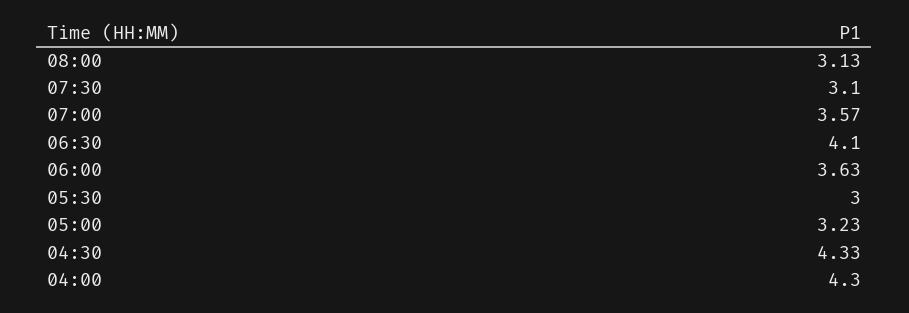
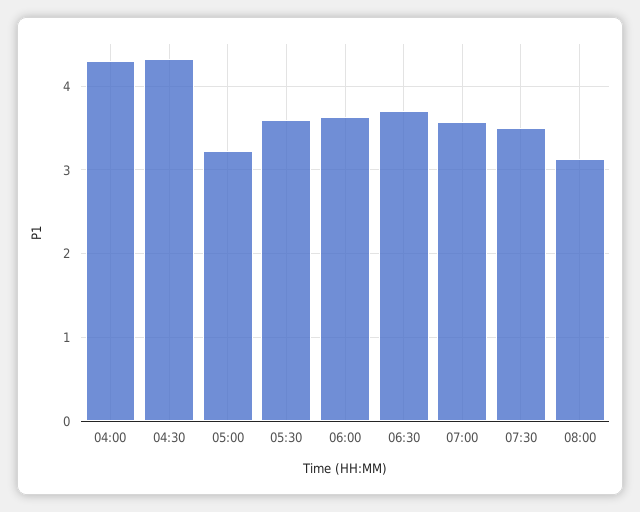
  {
    "08:00": 3.13,
-   "07:30": 3.1,
+   "07:30": 3.5,
    "07:00": 3.57,
-   "06:30": 4.1,
+   "06:30": 3.7,
    "06:00": 3.63,
-   "05:30": 3,
+   "05:30": 3.6,
    "05:00": 3.23,
    "04:30": 4.33,
    "04:00": 4.3
  }

